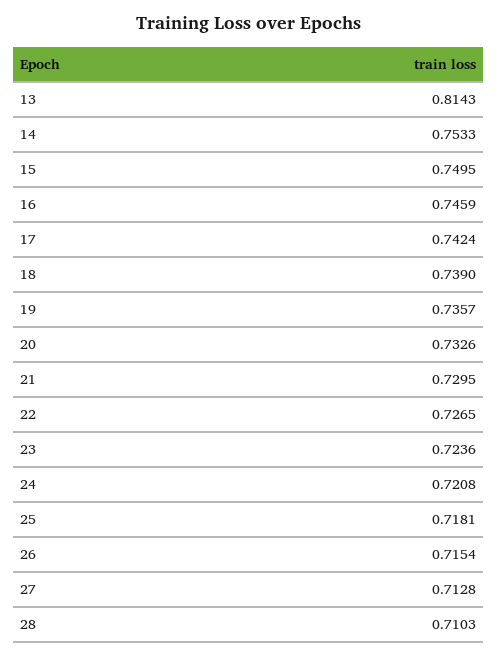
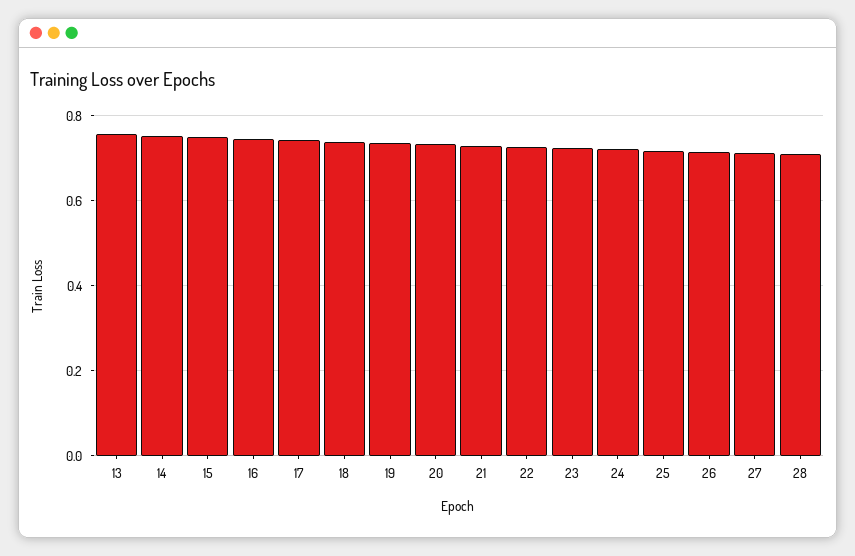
  {
-   "13": 0.8143,
+   "13": 0.76,
    "14": 0.7533,
    "15": 0.7495,
    "16": 0.7459,
    "17": 0.7424,
    "18": 0.739,
    "19": 0.7357,
    "20": 0.7326,
    "21": 0.7295,
    "22": 0.7265,
    "23": 0.7236,
    "24": 0.7208,
    "25": 0.7181,
    "26": 0.7154,
    "27": 0.7128,
    "28": 0.7103
  }

